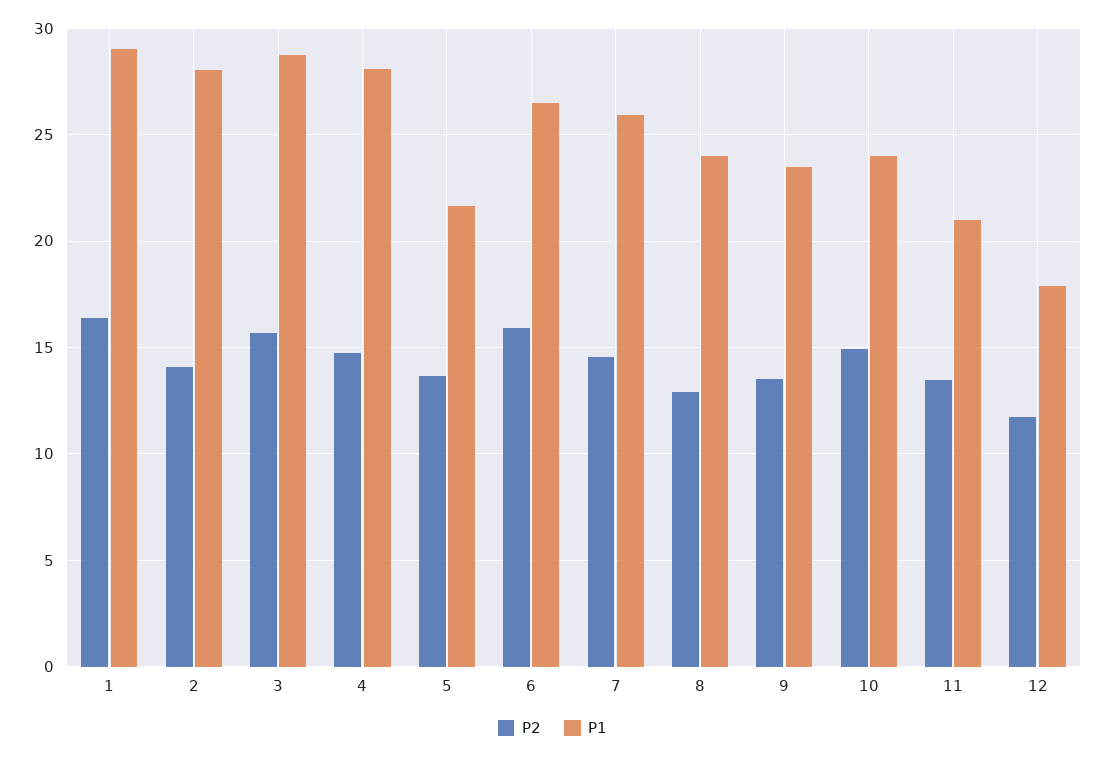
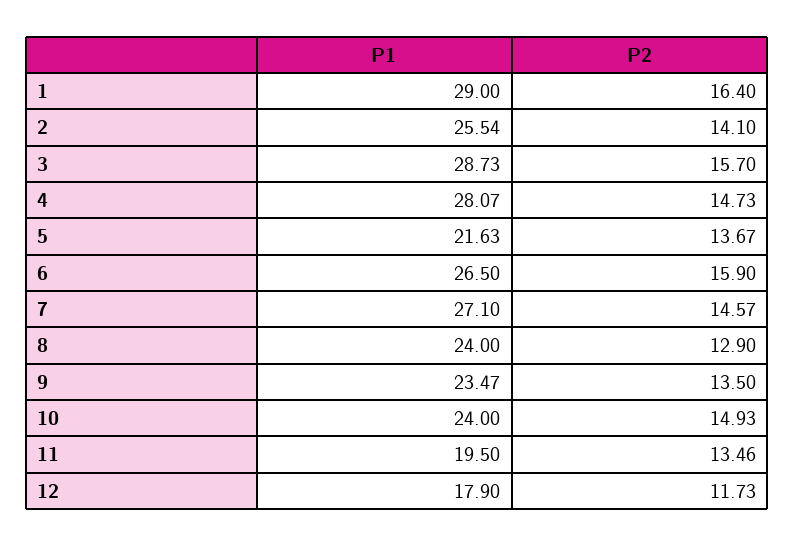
  {
    "P2": {
      "1": 16.4,
      "2": 14.1,
      "3": 15.7,
      "4": 14.73,
      "5": 13.67,
      "6": 15.9,
      "7": 14.57,
      "8": 12.9,
      "9": 13.5,
      "10": 14.93,
      "11": 13.46,
      "12": 11.73
    },
    "P1": {
      "1": 29,
-     "2": 28,
+     "2": 25.54,
      "3": 28.73,
      "4": 28.07,
      "5": 21.63,
      "6": 26.5,
-     "7": 26,
+     "7": 27.1,
      "8": 24,
      "9": 23.47,
      "10": 24,
-     "11": 21,
+     "11": 19.5,
      "12": 17.9
    }
  }

